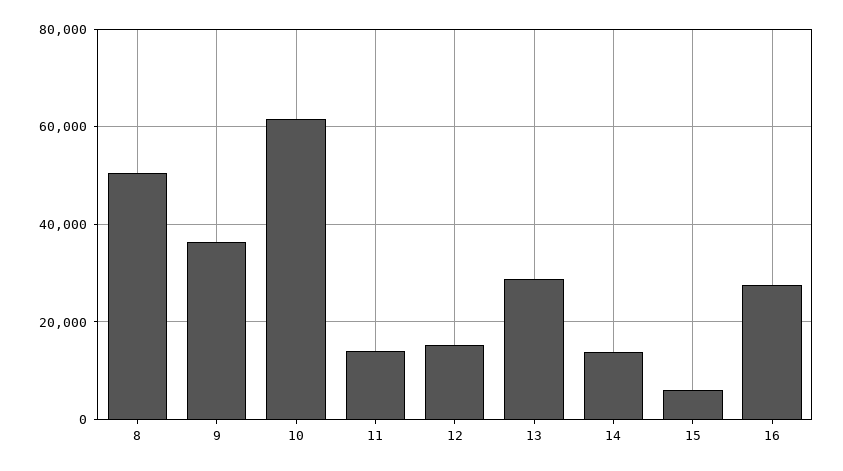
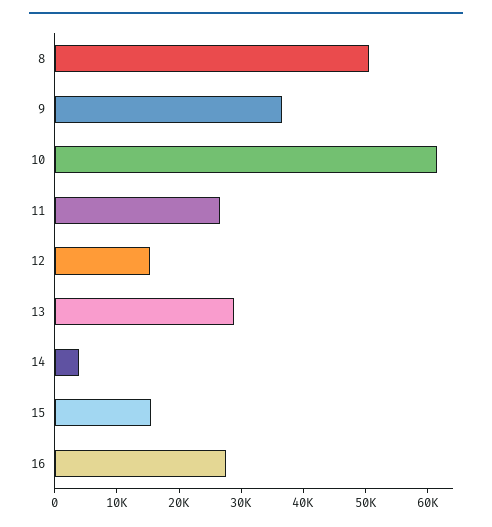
  {
    "8": 50000,
    "9": 36000,
    "10": 62000,
-   "11": 14000,
+   "11": 26000,
    "12": 16000,
    "13": 28000,
-   "14": 14000,
+   "14": 4000,
-   "15": 6000,
+   "15": 16000,
    "16": 28000
  }

